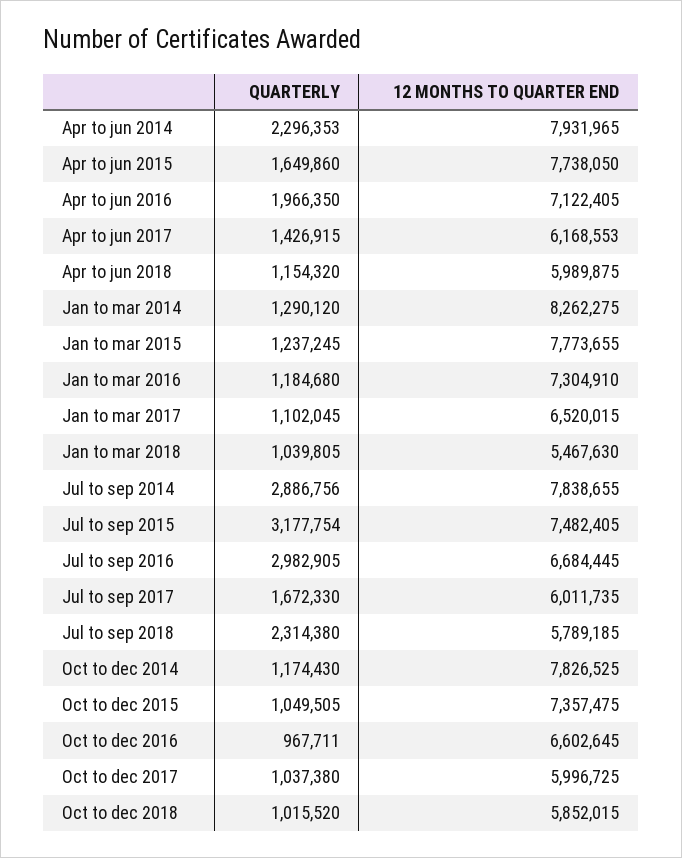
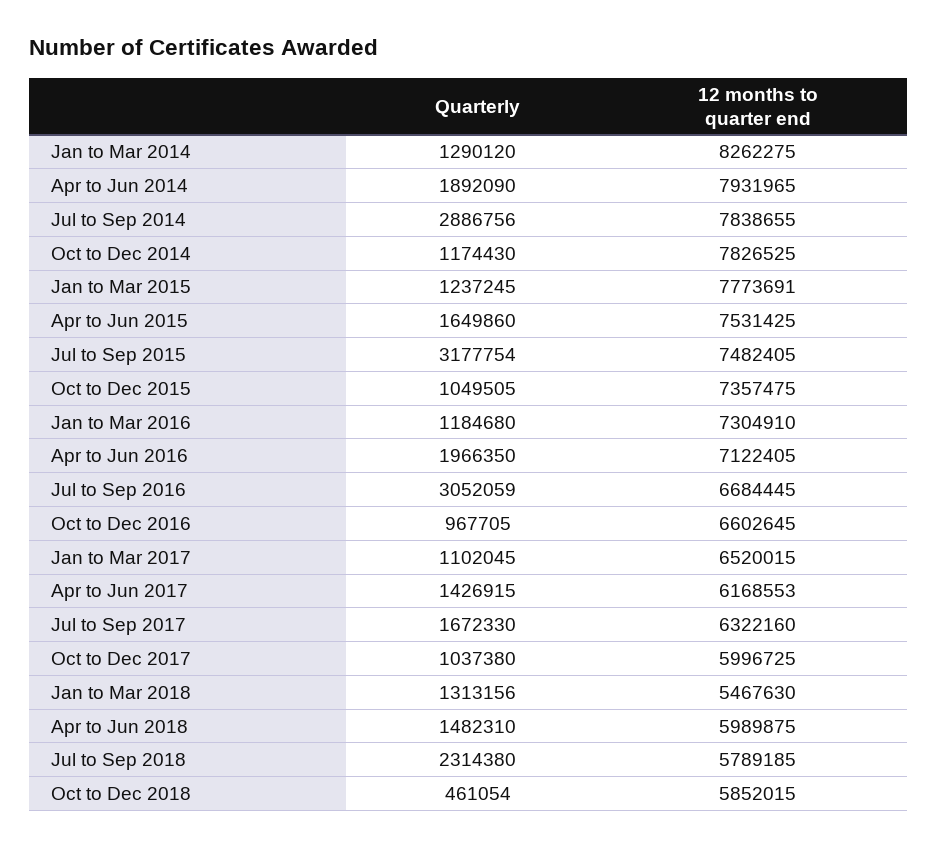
  {
    "QUARTERLY": {
-     "Apr to jun 2014": 2296353,
+     "Apr to jun 2014": 1892090,
      "Apr to jun 2015": 1649860,
      "Apr to jun 2016": 1966350,
      "Apr to jun 2017": 1426915,
-     "Apr to jun 2018": 1154320,
+     "Apr to jun 2018": 1482310,
      "Jan to mar 2014": 1290120,
      "Jan to mar 2015": 1237245,
      "Jan to mar 2016": 1184680,
      "Jan to mar 2017": 1102045,
-     "Jan to mar 2018": 1039805,
+     "Jan to mar 2018": 1313156,
      "Jul to sep 2014": 2886756,
      "Jul to sep 2015": 3177754,
-     "Jul to sep 2016": 2982905,
+     "Jul to sep 2016": 3052059,
      "Jul to sep 2017": 1672330,
      "Jul to sep 2018": 2314380,
      "Oct to dec 2014": 1174430,
      "Oct to dec 2015": 1049505,
-     "Oct to dec 2016": 967711,
+     "Oct to dec 2016": 967705,
      "Oct to dec 2017": 1037380,
-     "Oct to dec 2018": 1015520
+     "Oct to dec 2018": 461054
    },
    "12 MONTHS TO QUARTER END": {
      "Apr to jun 2014": 7931965,
-     "Apr to jun 2015": 7738050,
+     "Apr to jun 2015": 7531425,
      "Apr to jun 2016": 7122405,
      "Apr to jun 2017": 6168553,
      "Apr to jun 2018": 5989875,
      "Jan to mar 2014": 8262275,
-     "Jan to mar 2015": 7773655,
+     "Jan to mar 2015": 7773691,
      "Jan to mar 2016": 7304910,
      "Jan to mar 2017": 6520015,
      "Jan to mar 2018": 5467630,
      "Jul to sep 2014": 7838655,
      "Jul to sep 2015": 7482405,
      "Jul to sep 2016": 6684445,
-     "Jul to sep 2017": 6011735,
+     "Jul to sep 2017": 6322160,
      "Jul to sep 2018": 5789185,
      "Oct to dec 2014": 7826525,
      "Oct to dec 2015": 7357475,
      "Oct to dec 2016": 6602645,
      "Oct to dec 2017": 5996725,
      "Oct to dec 2018": 5852015
    }
  }

